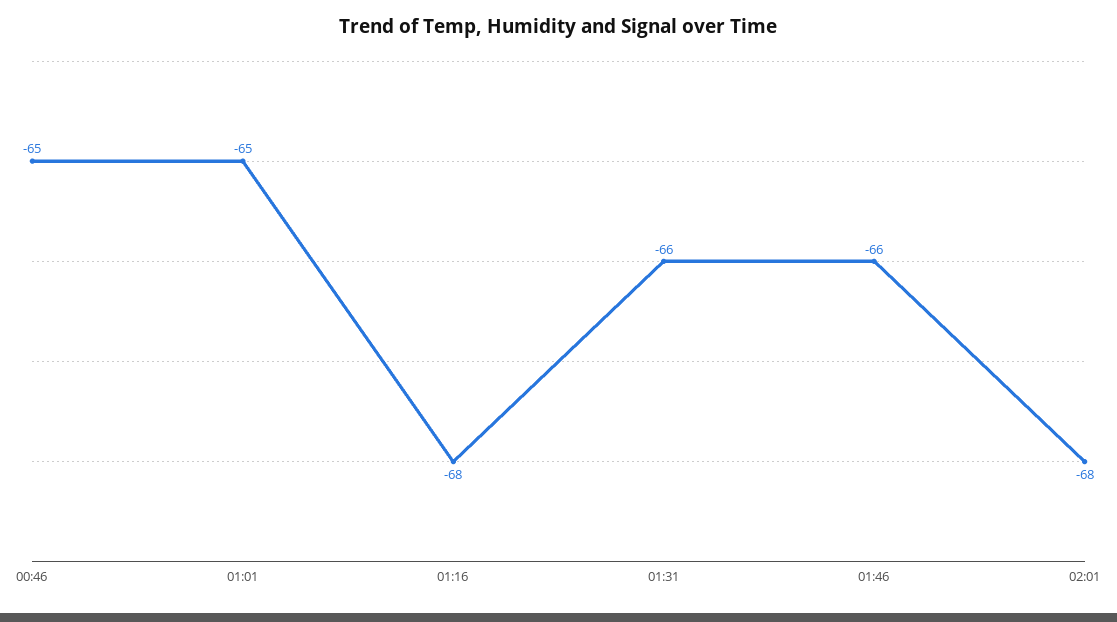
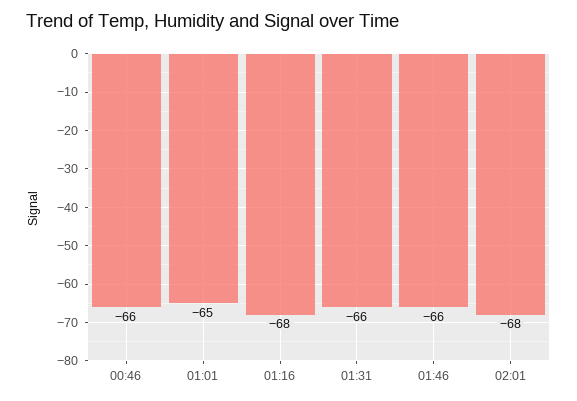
  {
-   "00:46": -65,
+   "00:46": -66,
    "01:01": -65,
    "01:16": -68,
    "01:31": -66,
    "01:46": -66,
    "02:01": -68
  }

